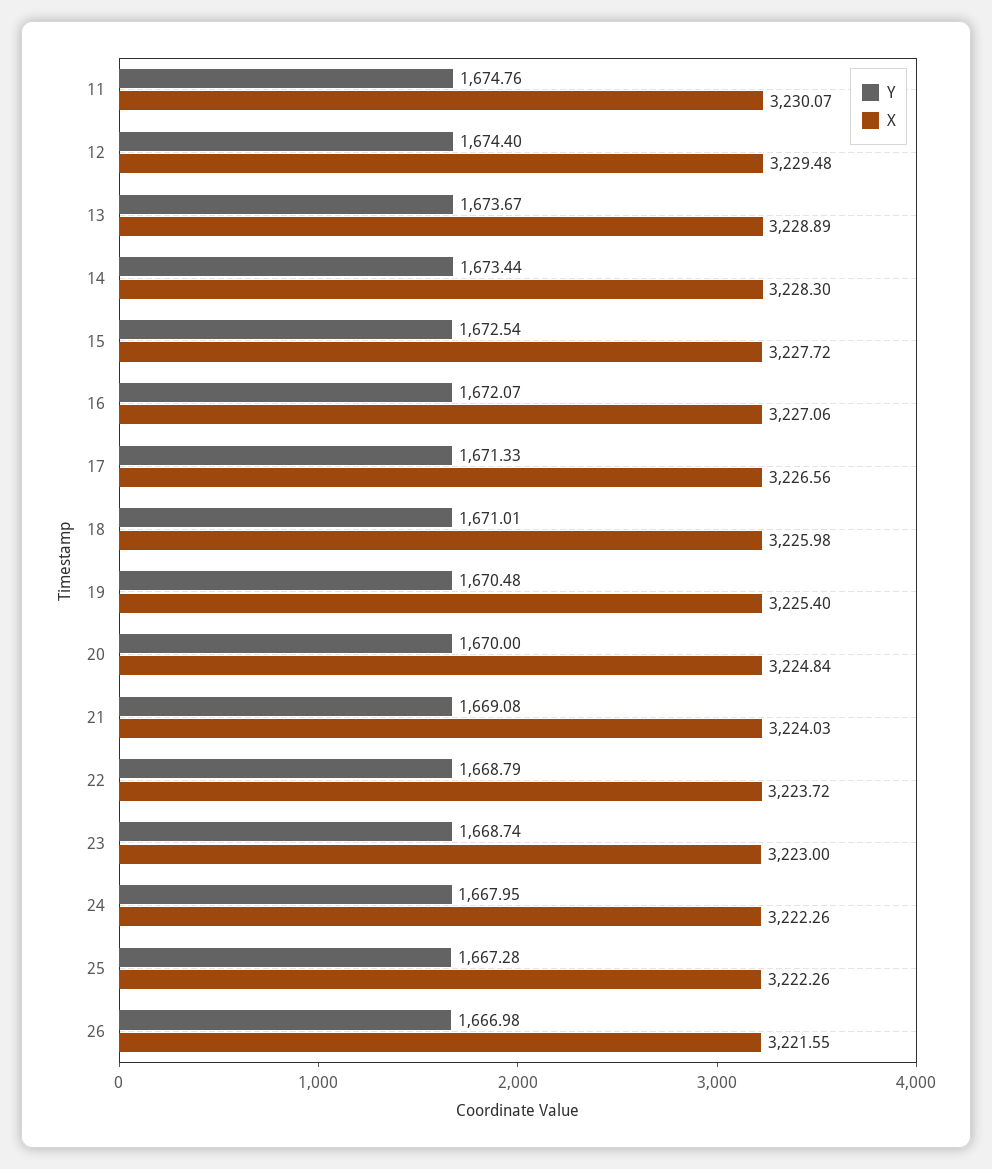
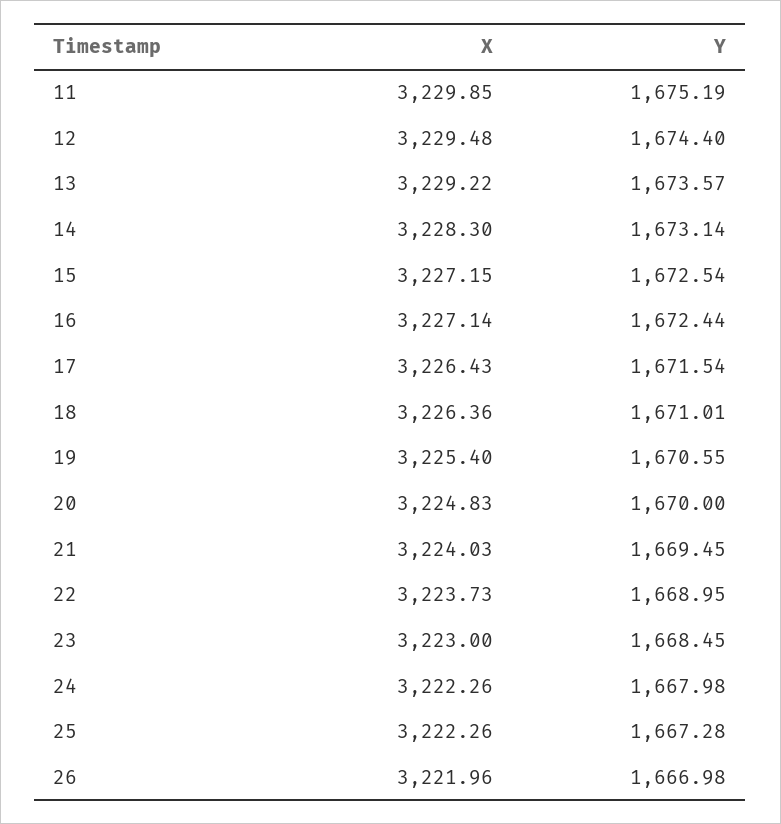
  {
    "Y": {
-     "11": 1674.76,
+     "11": 1675.19,
      "12": 1674.4,
-     "13": 1673.67,
+     "13": 1673.57,
-     "14": 1673.44,
+     "14": 1673.14,
      "15": 1672.54,
-     "16": 1672.07,
+     "16": 1672.44,
-     "17": 1671.33,
+     "17": 1671.54,
      "18": 1671.01,
-     "19": 1670.48,
+     "19": 1670.55,
      "20": 1670,
-     "21": 1669.08,
+     "21": 1669.45,
-     "22": 1668.79,
+     "22": 1668.95,
-     "23": 1668.74,
+     "23": 1668.45,
-     "24": 1667.95,
+     "24": 1667.98,
      "25": 1667.28,
      "26": 1666.98
    },
    "X": {
-     "11": 3230.07,
+     "11": 3229.85,
      "12": 3229.48,
-     "13": 3228.89,
+     "13": 3229.22,
      "14": 3228.3,
-     "15": 3227.72,
+     "15": 3227.15,
-     "16": 3227.06,
+     "16": 3227.14,
-     "17": 3226.56,
+     "17": 3226.43,
-     "18": 3225.98,
+     "18": 3226.36,
      "19": 3225.4,
-     "20": 3224.84,
+     "20": 3224.83,
      "21": 3224.03,
-     "22": 3223.72,
+     "22": 3223.73,
      "23": 3223,
      "24": 3222.26,
      "25": 3222.26,
-     "26": 3221.55
+     "26": 3221.96
    }
  }

